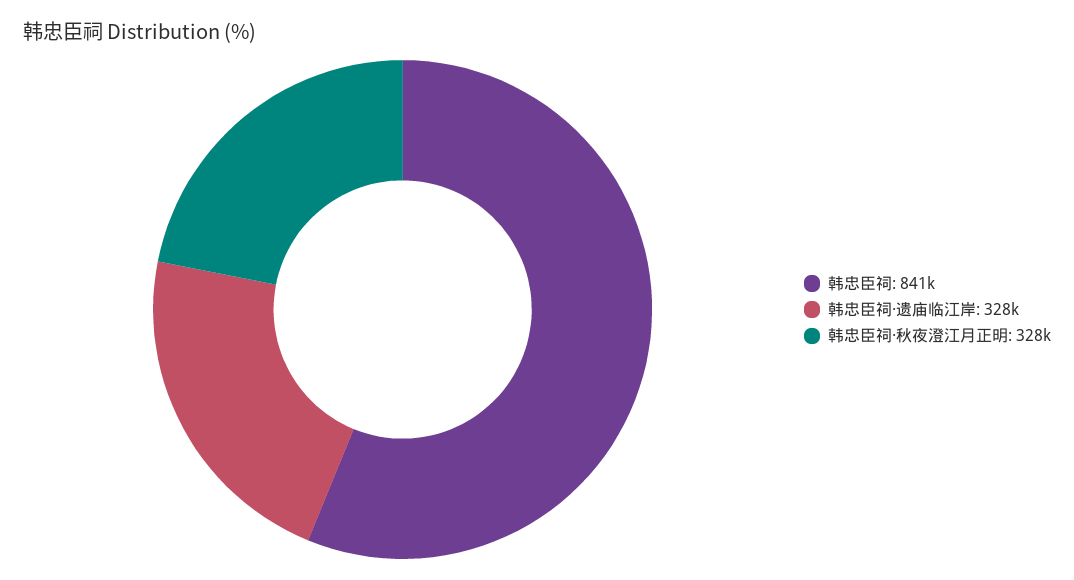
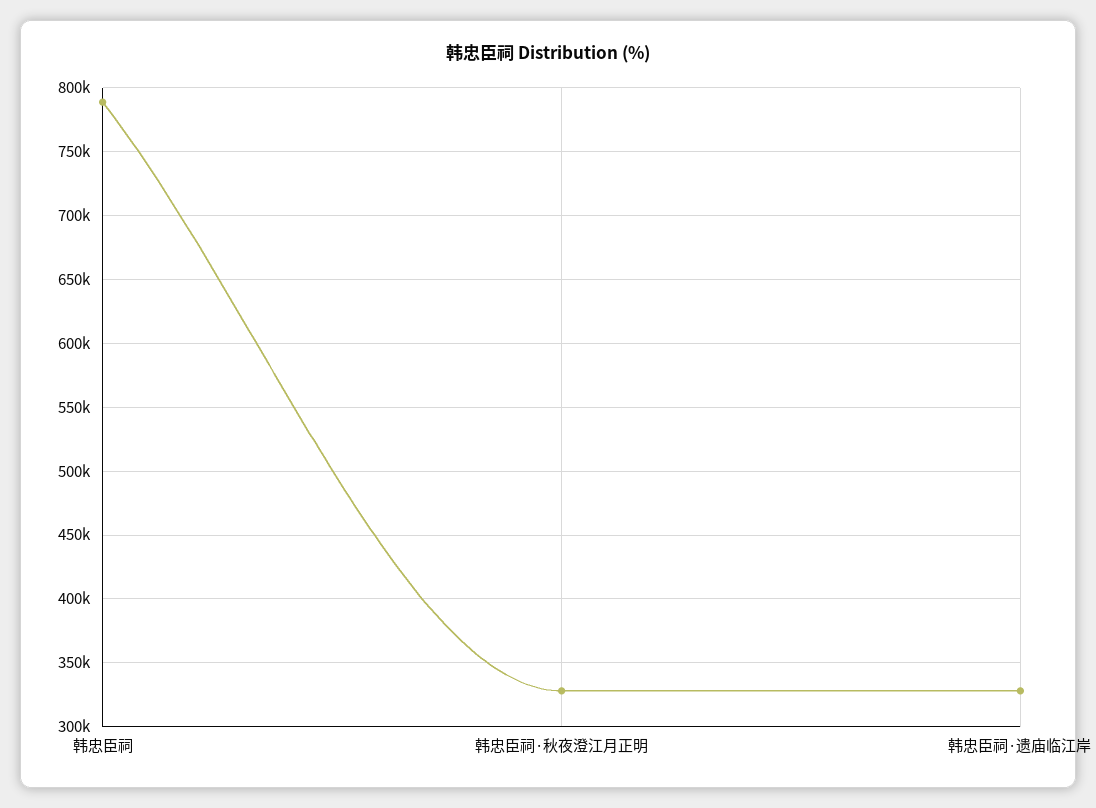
  {
-   "韩忠臣祠": 841000,
+   "韩忠臣祠": 790000,
    "韩忠臣祠·遗庙临江岸": 328000,
    "韩忠臣祠·秋夜澄江月正明": 328000
  }

